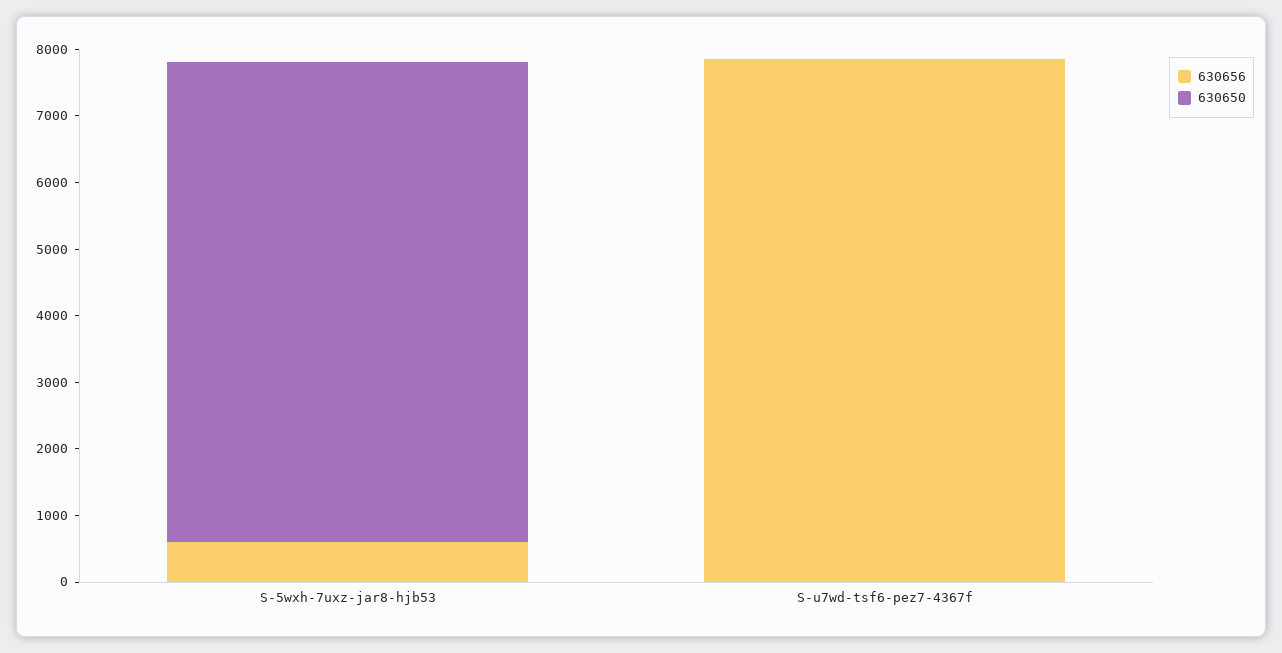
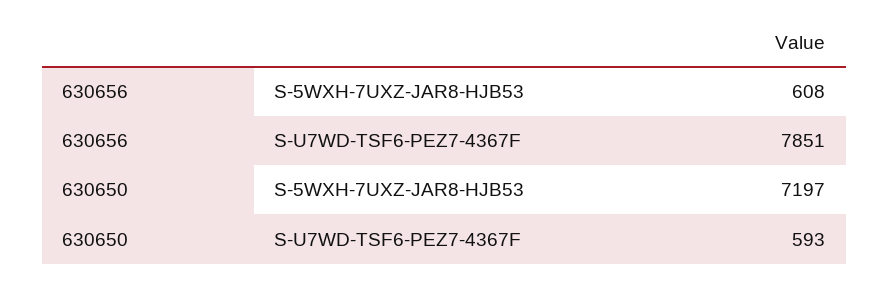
  {
    "630656": {
      "S-5wxh-7uxz-jar8-hjb53": 608,
      "S-u7wd-tsf6-pez7-4367f": 7851
    },
    "630650": {
      "S-5wxh-7uxz-jar8-hjb53": 7197,
-     "S-u7wd-tsf6-pez7-4367f": 0
+     "S-u7wd-tsf6-pez7-4367f": 593
    }
  }

